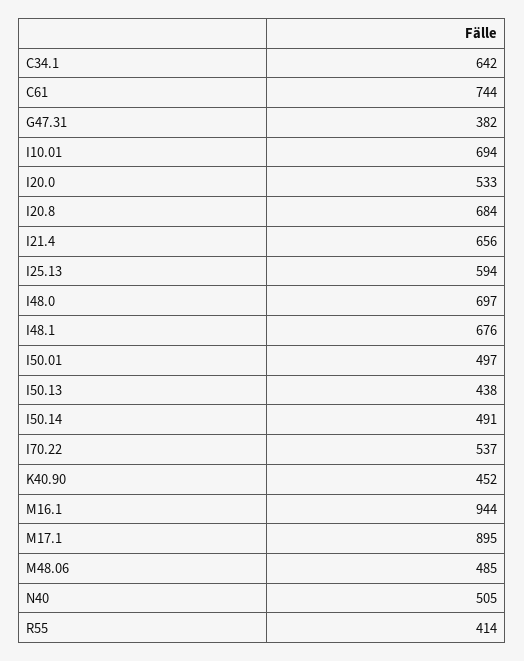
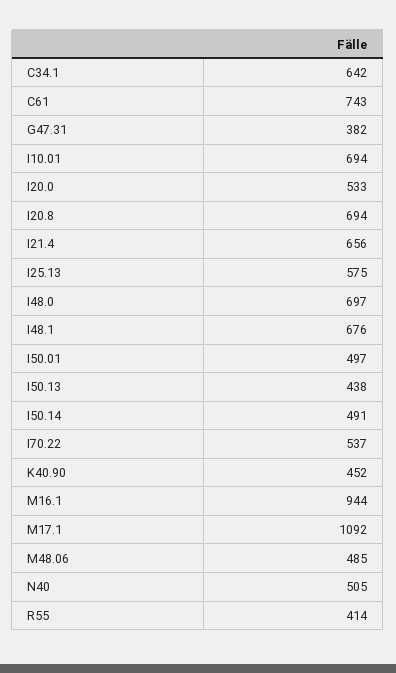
  {
    "C34.1": 642,
-   "C61": 744,
+   "C61": 743,
    "G47.31": 382,
    "I10.01": 694,
    "I20.0": 533,
-   "I20.8": 684,
+   "I20.8": 694,
    "I21.4": 656,
-   "I25.13": 594,
+   "I25.13": 575,
    "I48.0": 697,
    "I48.1": 676,
    "I50.01": 497,
    "I50.13": 438,
    "I50.14": 491,
    "I70.22": 537,
    "K40.90": 452,
    "M16.1": 944,
-   "M17.1": 895,
+   "M17.1": 1092,
    "M48.06": 485,
    "N40": 505,
    "R55": 414
  }

